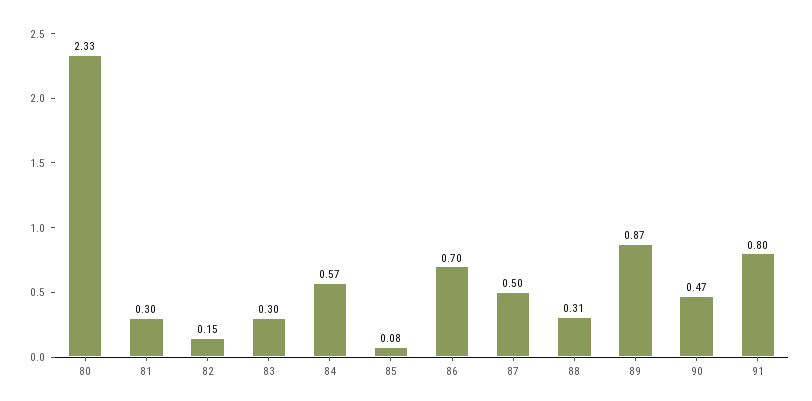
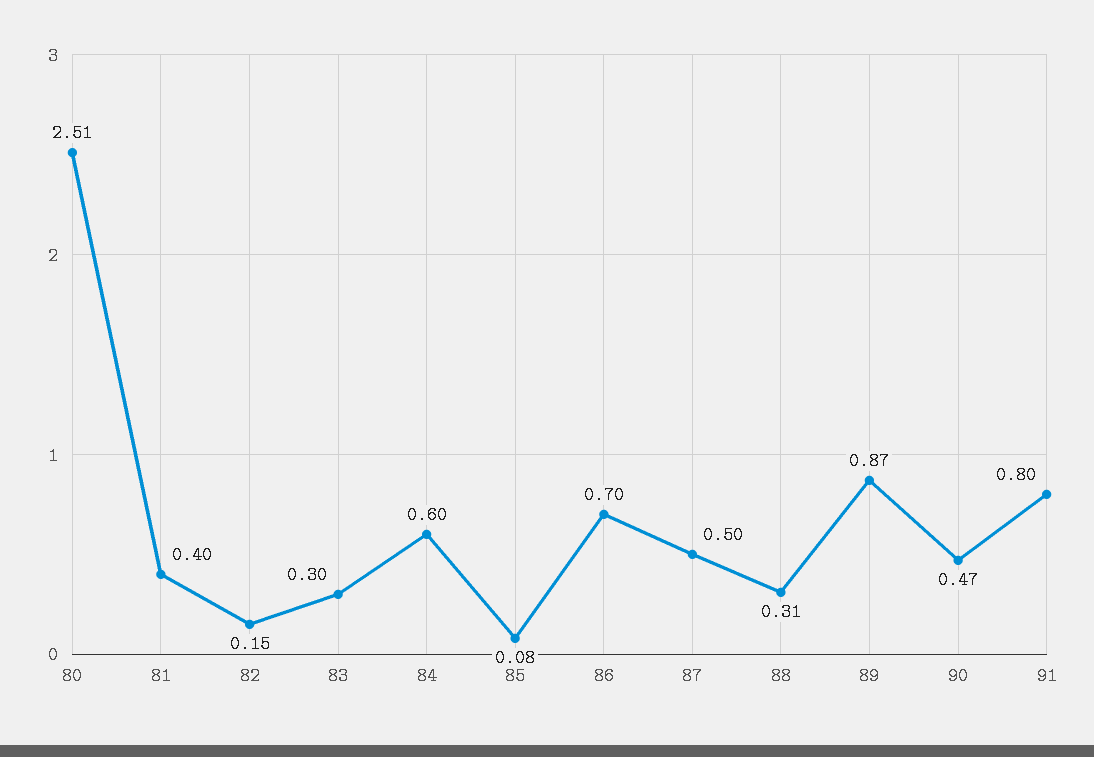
  {
-   "80": 2.33,
+   "80": 2.51,
-   "81": 0.3,
+   "81": 0.4,
    "82": 0.15,
    "83": 0.3,
-   "84": 0.57,
+   "84": 0.6,
    "85": 0.08,
    "86": 0.7,
    "87": 0.5,
    "88": 0.31,
    "89": 0.87,
    "90": 0.47,
    "91": 0.8
  }

